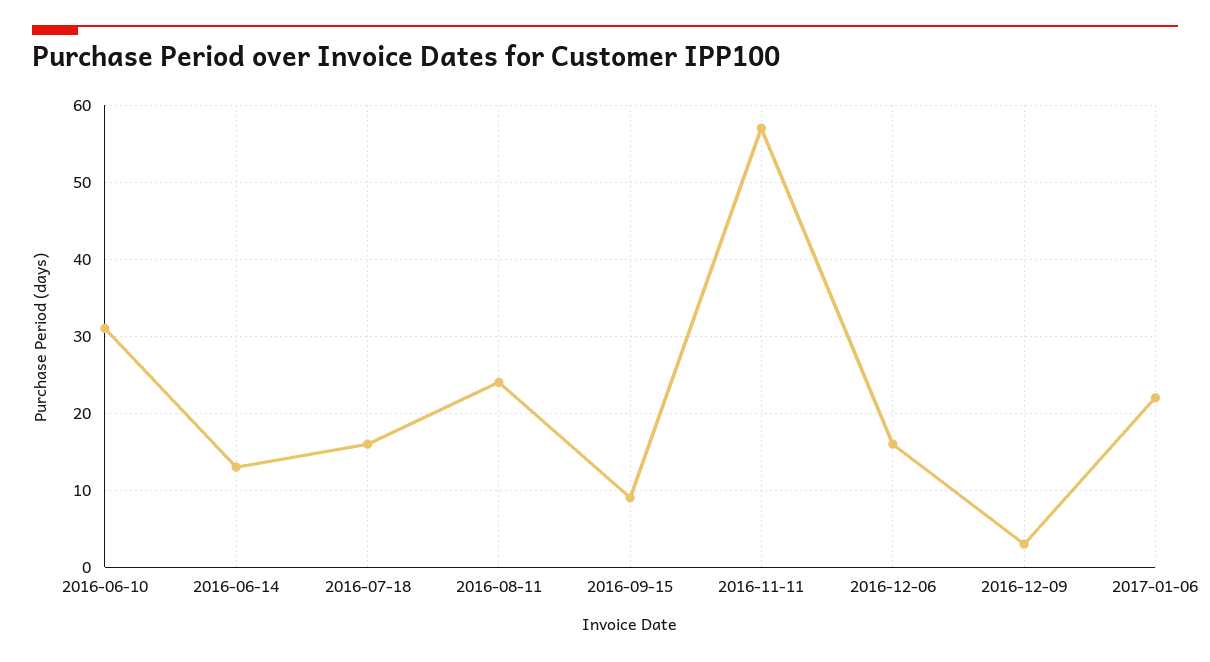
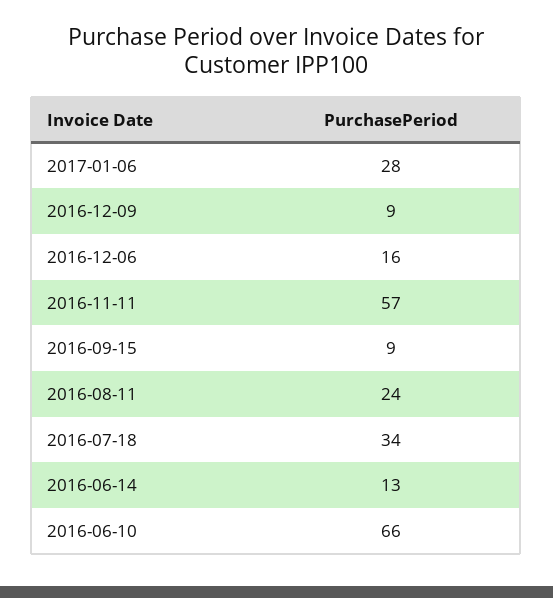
  {
-   "2016-06-10": 31,
+   "2016-06-10": 66,
    "2016-06-14": 13,
-   "2016-07-18": 16,
+   "2016-07-18": 34,
    "2016-08-11": 24,
    "2016-09-15": 9,
    "2016-11-11": 57,
    "2016-12-06": 16,
-   "2016-12-09": 3,
+   "2016-12-09": 9,
-   "2017-01-06": 22
+   "2017-01-06": 28
  }

